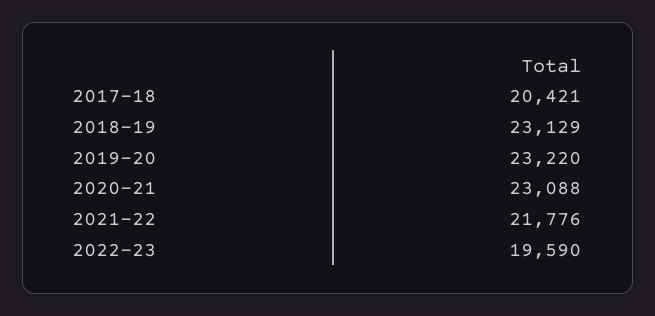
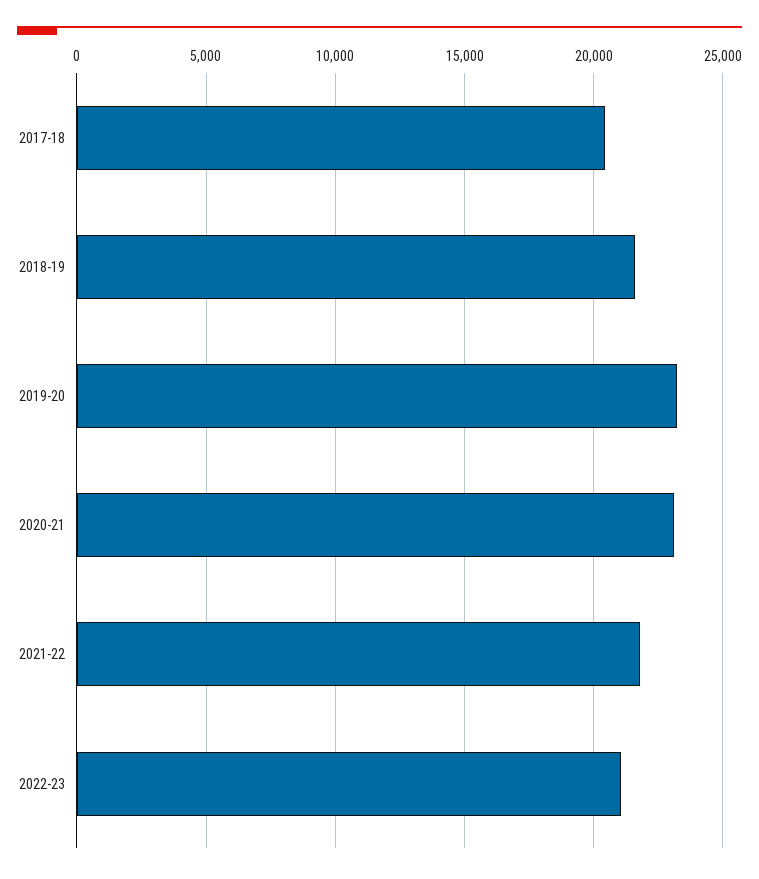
  {
    "2017-18": 20421,
-   "2018-19": 23129,
+   "2018-19": 21500,
    "2019-20": 23220,
    "2020-21": 23088,
    "2021-22": 21776,
-   "2022-23": 19590
+   "2022-23": 21000
  }

